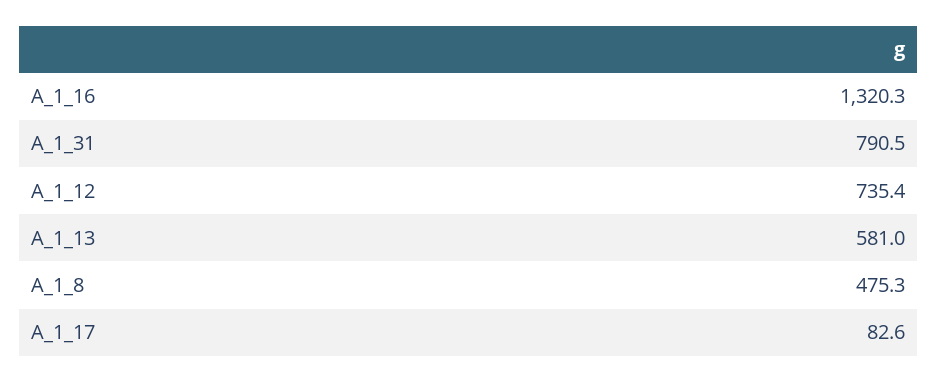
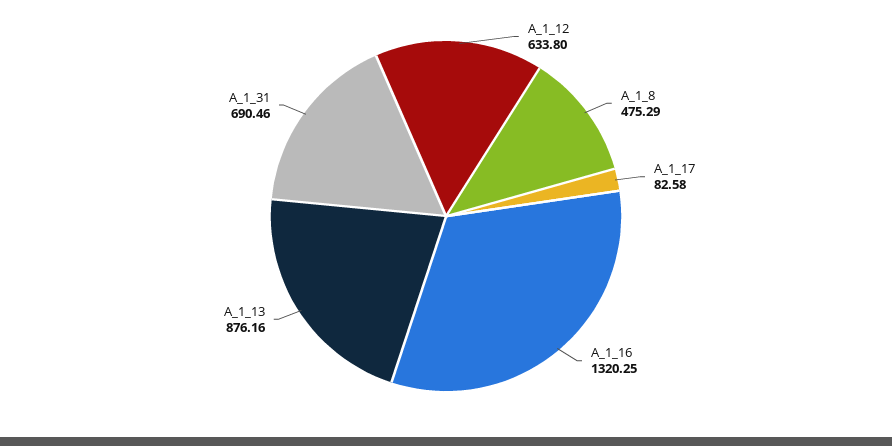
  {
    "A_1_16": 1320.25,
-   "A_1_31": 790.5,
+   "A_1_31": 690.46,
-   "A_1_12": 735.4,
+   "A_1_12": 633.8,
-   "A_1_13": 581,
+   "A_1_13": 876.16,
    "A_1_8": 475.29,
    "A_1_17": 82.58
  }

